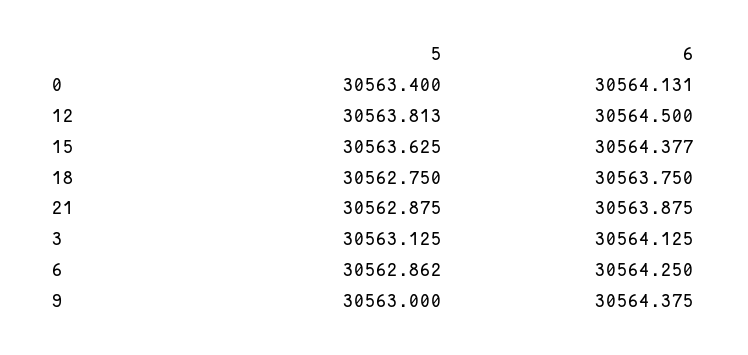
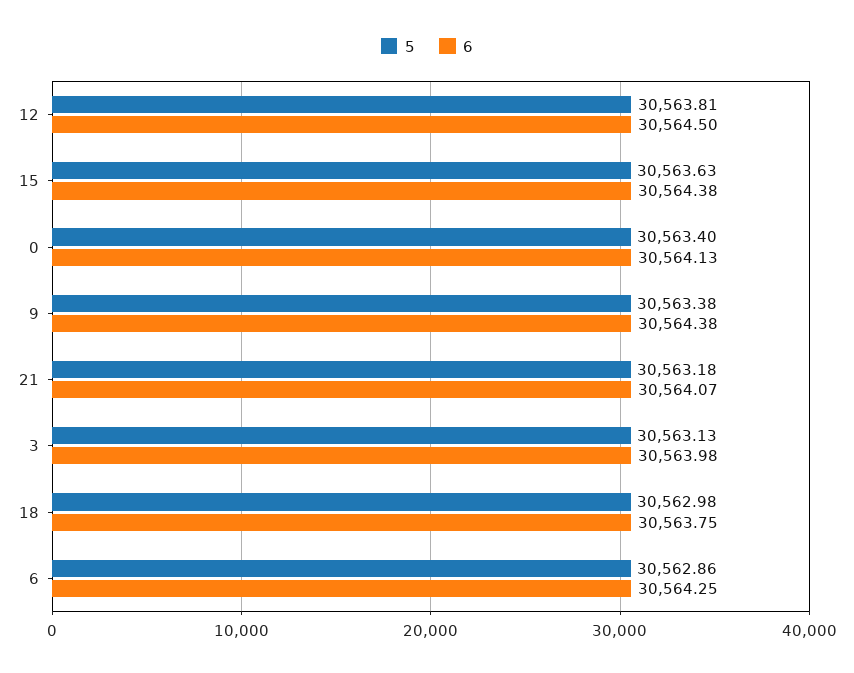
  {
    "5": {
      "0": 30563.4,
      "12": 30563.813,
      "15": 30563.625,
-     "18": 30562.75,
+     "18": 30562.98,
-     "21": 30562.875,
+     "21": 30563.18,
      "3": 30563.125,
      "6": 30562.862,
-     "9": 30563
+     "9": 30563.38
    },
    "6": {
      "0": 30564.131,
      "12": 30564.5,
      "15": 30564.377,
      "18": 30563.75,
-     "21": 30563.875,
+     "21": 30564.07,
-     "3": 30564.125,
+     "3": 30563.98,
      "6": 30564.25,
      "9": 30564.375
    }
  }

